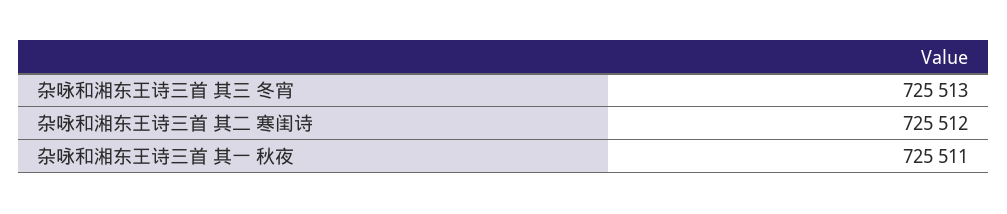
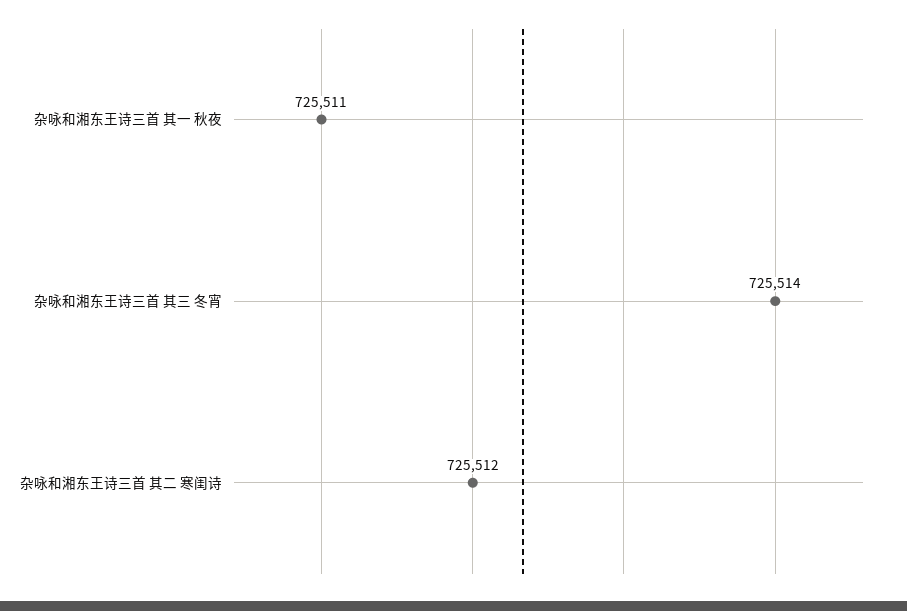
  {
-   "杂咏和湘东王诗三首 其三 冬宵": 725513,
+   "杂咏和湘东王诗三首 其三 冬宵": 725514,
    "杂咏和湘东王诗三首 其二 寒闺诗": 725512,
    "杂咏和湘东王诗三首 其一 秋夜": 725511
  }

